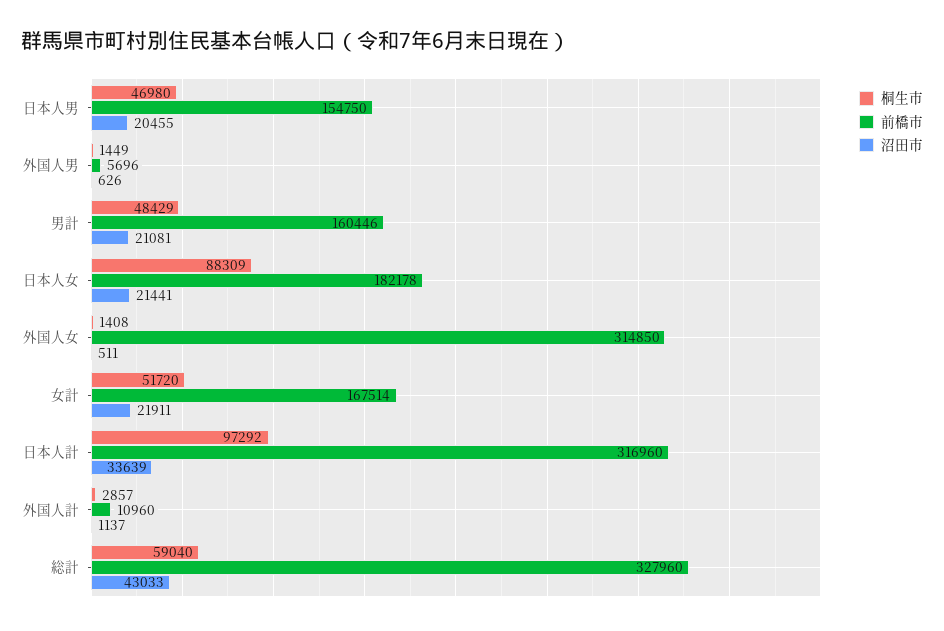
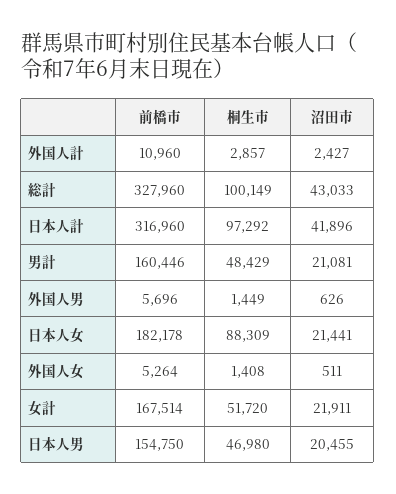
  {
    "桐生市": {
      "日本人男": 46980,
      "外国人男": 1449,
      "男計": 48429,
      "日本人女": 88309,
      "外国人女": 1408,
      "女計": 51720,
      "日本人計": 97292,
      "外国人計": 2857,
-     "総計": 59040
+     "総計": 100149
    },
    "前橋市": {
      "日本人男": 154750,
      "外国人男": 5696,
      "男計": 160446,
      "日本人女": 182178,
-     "外国人女": 314850,
+     "外国人女": 5264,
      "女計": 167514,
      "日本人計": 316960,
      "外国人計": 10960,
      "総計": 327960
    },
    "沼田市": {
      "日本人男": 20455,
      "外国人男": 626,
      "男計": 21081,
      "日本人女": 21441,
      "外国人女": 511,
      "女計": 21911,
-     "日本人計": 33639,
+     "日本人計": 41896,
-     "外国人計": 1137,
+     "外国人計": 2427,
      "総計": 43033
    }
  }

